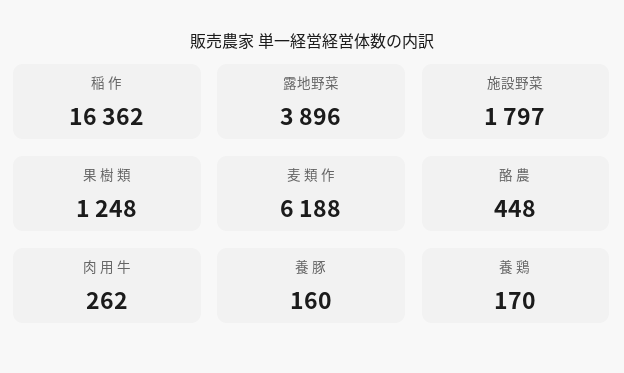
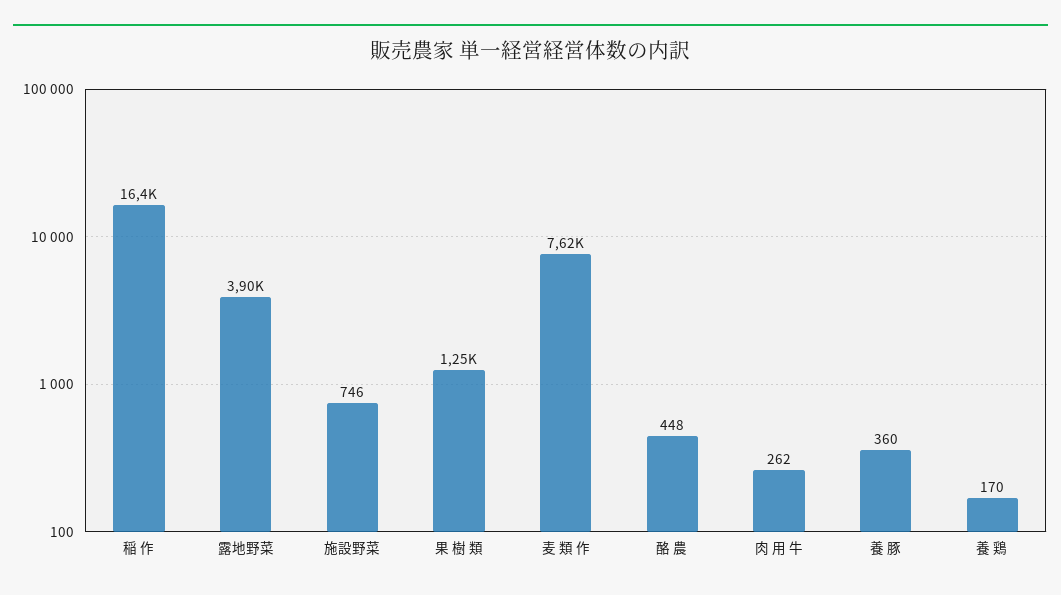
  {
    "稲 作": 16362,
    "露地野菜": 3896,
-   "施設野菜": 1797,
+   "施設野菜": 746,
    "果 樹 類": 1248,
-   "麦 類 作": 6188,
+   "麦 類 作": 7620,
    "酪 農": 448,
    "肉 用 牛": 262,
-   "養 豚": 160,
+   "養 豚": 360,
    "養 鶏": 170
  }

